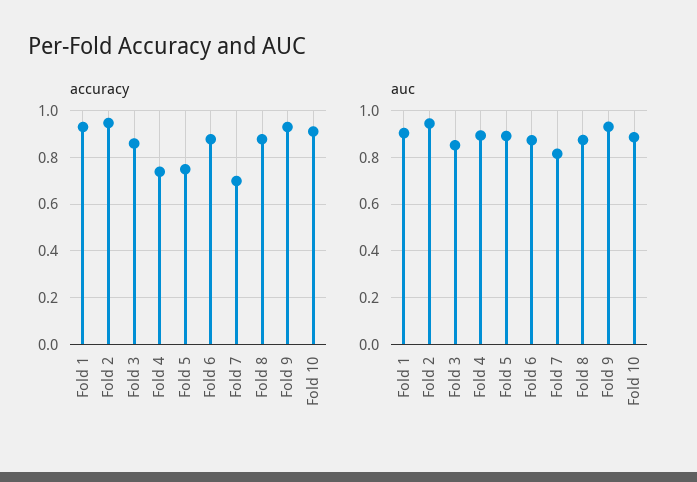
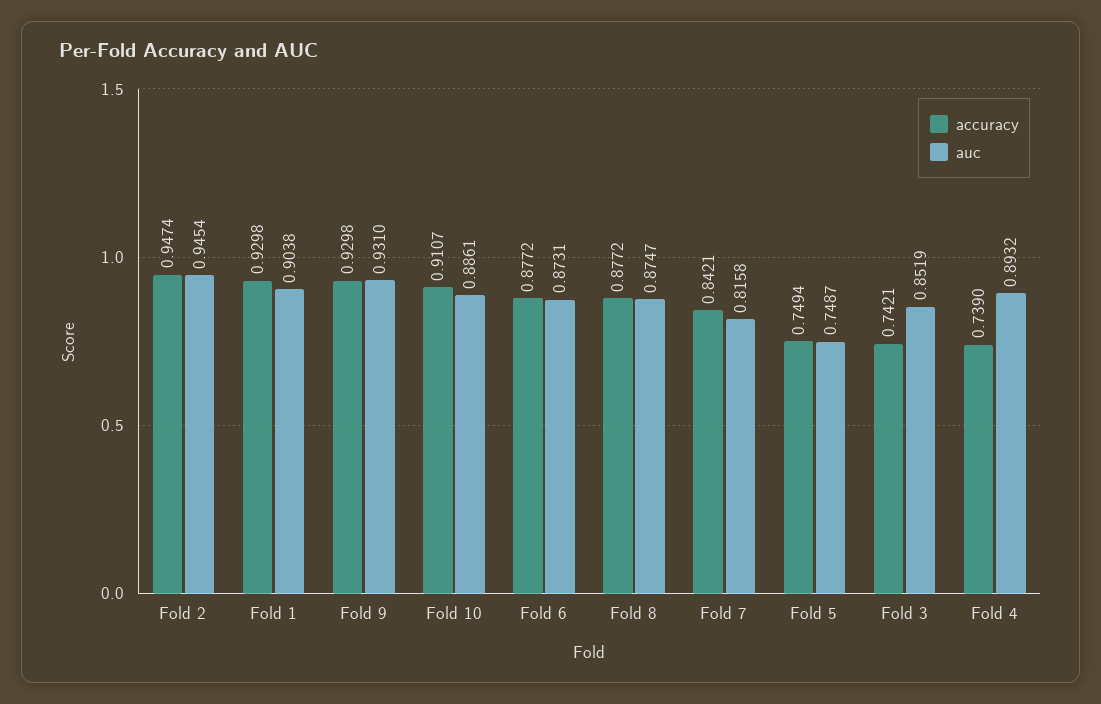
  {
    "accuracy": {
      "Fold 1": 0.9298,
      "Fold 2": 0.9474,
-     "Fold 3": 0.85,
+     "Fold 3": 0.7421,
      "Fold 4": 0.739,
      "Fold 5": 0.7494,
      "Fold 6": 0.8772,
-     "Fold 7": 0.7,
+     "Fold 7": 0.8421,
      "Fold 8": 0.8772,
      "Fold 9": 0.9298,
      "Fold 10": 0.9107
    },
    "auc": {
      "Fold 1": 0.9038,
      "Fold 2": 0.9454,
      "Fold 3": 0.8519,
      "Fold 4": 0.8932,
-     "Fold 5": 0.9,
+     "Fold 5": 0.7487,
      "Fold 6": 0.8731,
      "Fold 7": 0.8158,
      "Fold 8": 0.8747,
      "Fold 9": 0.931,
      "Fold 10": 0.8861
    }
  }

